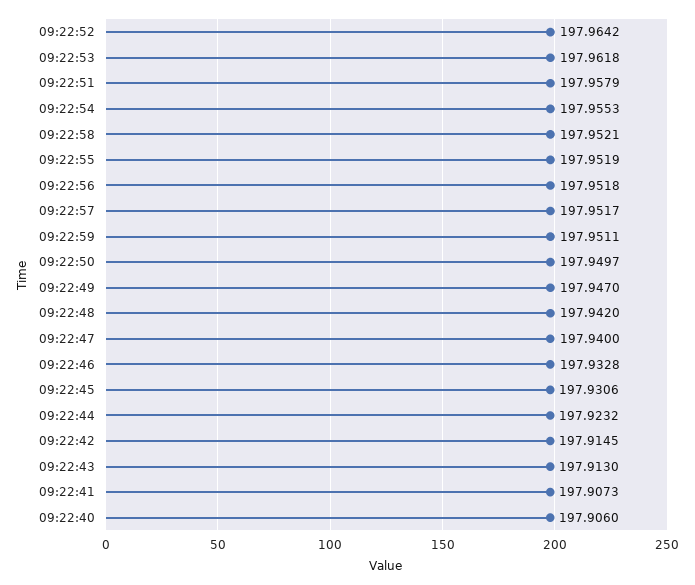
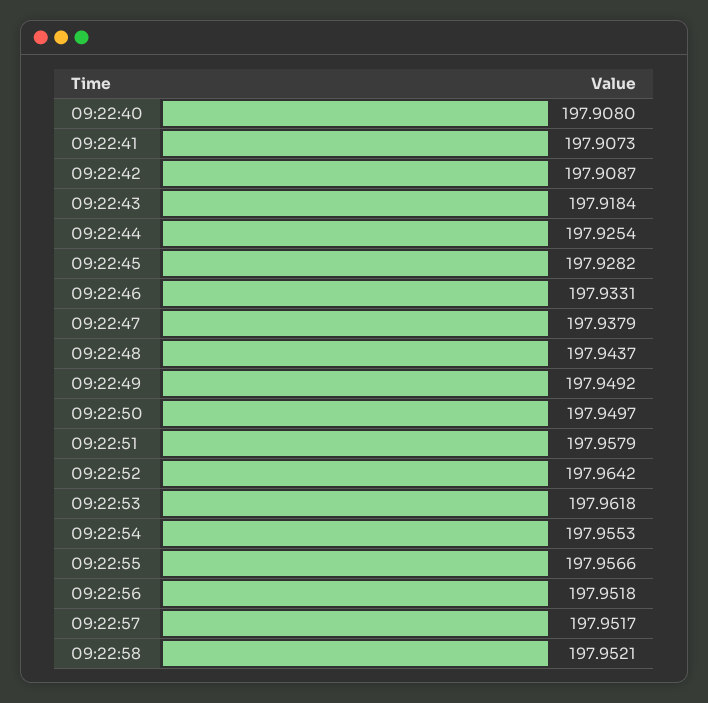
  {
    "09:22:52": 197.9642,
    "09:22:53": 197.9618,
    "09:22:51": 197.9579,
    "09:22:54": 197.9553,
    "09:22:58": 197.9521,
-   "09:22:55": 197.9519,
+   "09:22:55": 197.9566,
    "09:22:56": 197.9518,
    "09:22:57": 197.9517,
-   "09:22:59": 197.9511,
    "09:22:50": 197.9497,
-   "09:22:49": 197.947,
+   "09:22:49": 197.9492,
-   "09:22:48": 197.942,
+   "09:22:48": 197.9437,
-   "09:22:47": 197.94,
+   "09:22:47": 197.9379,
-   "09:22:46": 197.9328,
+   "09:22:46": 197.9331,
-   "09:22:45": 197.9306,
+   "09:22:45": 197.9282,
-   "09:22:44": 197.9232,
+   "09:22:44": 197.9254,
-   "09:22:42": 197.9145,
+   "09:22:42": 197.9087,
-   "09:22:43": 197.913,
+   "09:22:43": 197.9184,
    "09:22:41": 197.9073,
-   "09:22:40": 197.906
+   "09:22:40": 197.908
  }

